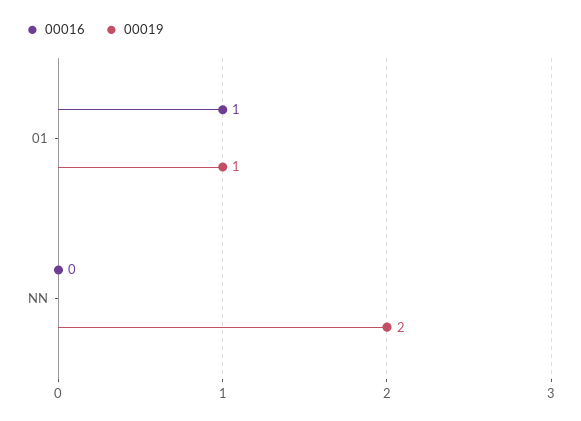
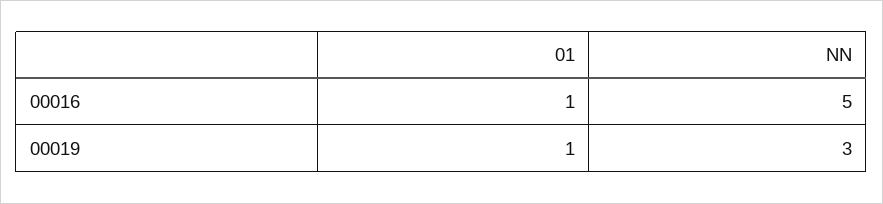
  {
    "00016": {
      "01": 1,
-     "NN": 0
+     "NN": 5
    },
    "00019": {
      "01": 1,
-     "NN": 2
+     "NN": 3
    }
  }

